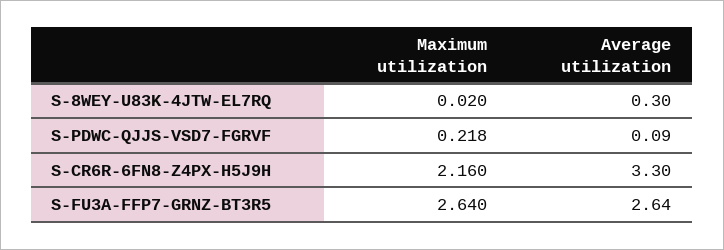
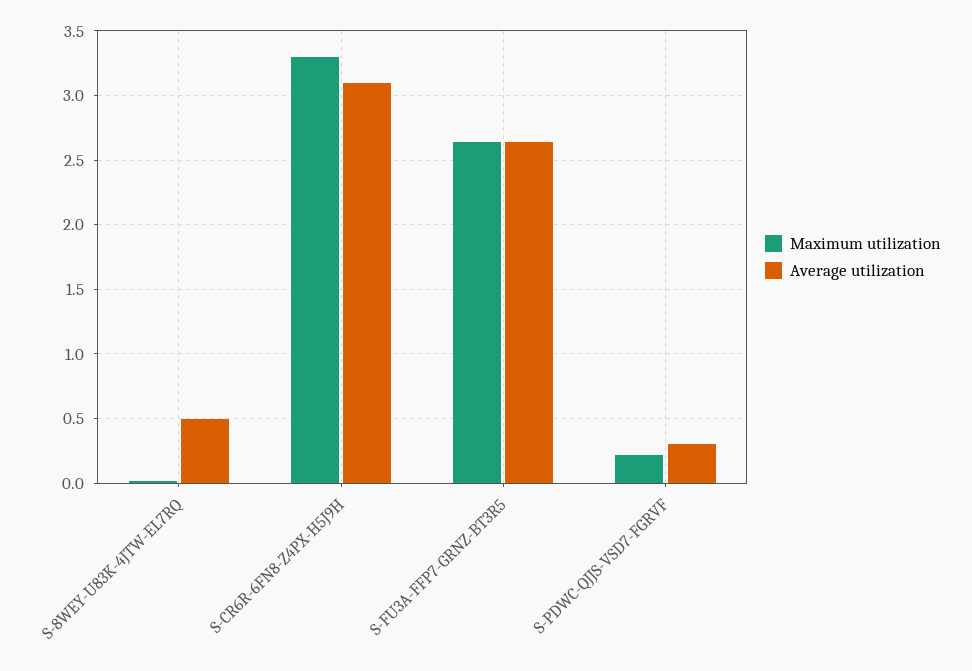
  {
    "Maximum utilization": {
      "S-8WEY-U83K-4JTW-EL7RQ": 0.02,
      "S-PDWC-QJJS-VSD7-FGRVF": 0.218,
-     "S-CR6R-6FN8-Z4PX-H5J9H": 2.16,
+     "S-CR6R-6FN8-Z4PX-H5J9H": 3.3,
      "S-FU3A-FFP7-GRNZ-BT3R5": 2.64
    },
    "Average utilization": {
-     "S-8WEY-U83K-4JTW-EL7RQ": 0.3,
+     "S-8WEY-U83K-4JTW-EL7RQ": 0.5,
-     "S-PDWC-QJJS-VSD7-FGRVF": 0.09,
+     "S-PDWC-QJJS-VSD7-FGRVF": 0.3,
-     "S-CR6R-6FN8-Z4PX-H5J9H": 3.3,
+     "S-CR6R-6FN8-Z4PX-H5J9H": 3.1,
      "S-FU3A-FFP7-GRNZ-BT3R5": 2.64
    }
  }

